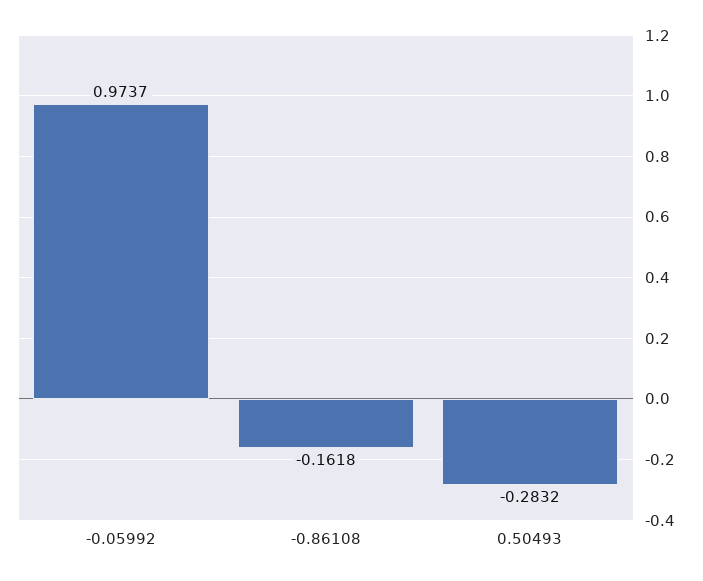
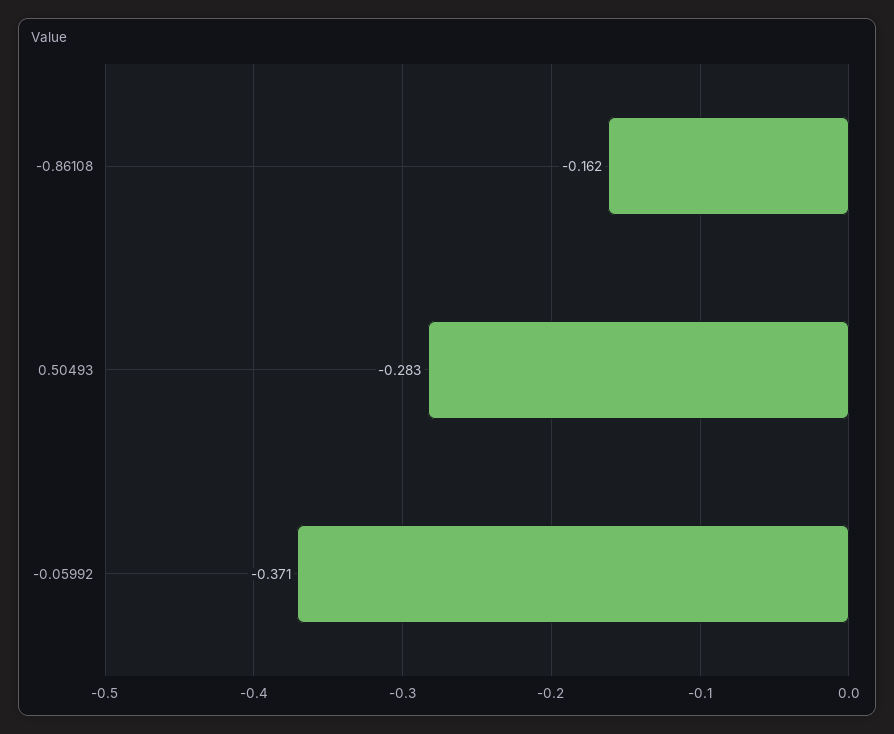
  {
-   "-0.05992": 0.9737,
+   "-0.05992": -0.371,
    "-0.86108": -0.1618,
    "0.50493": -0.2832
  }

